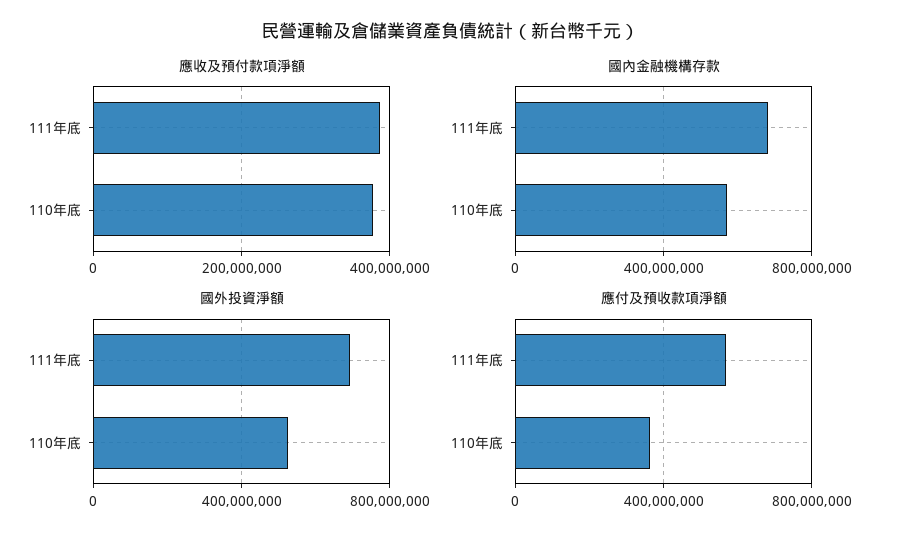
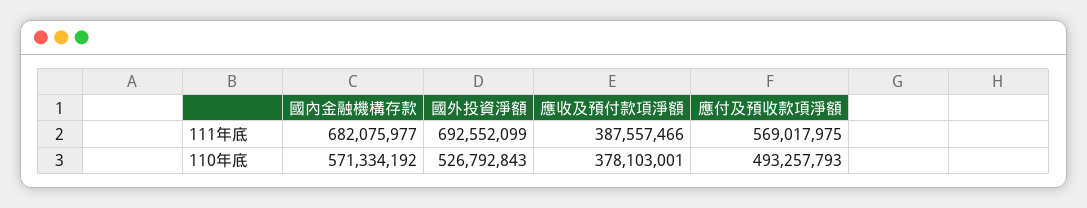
  {
    "應收及預付款項淨額": {
      "111年底": 387557466,
      "110年底": 378103001
    },
    "國內金融機構存款": {
      "111年底": 682075977,
      "110年底": 571334192
    },
    "國外投資淨額": {
      "111年底": 692552099,
      "110年底": 526792843
    },
    "應付及預收款項淨額": {
      "111年底": 569017975,
-     "110年底": 350000000
+     "110年底": 493257793
    }
  }

